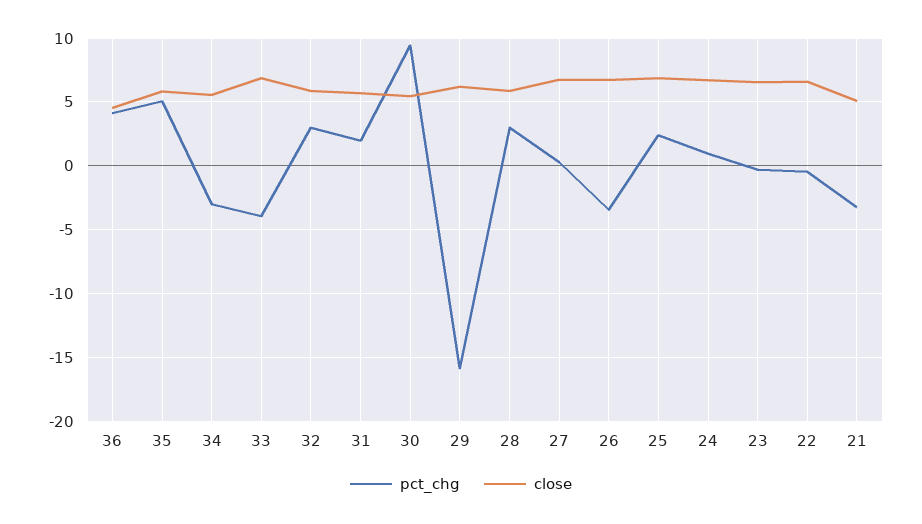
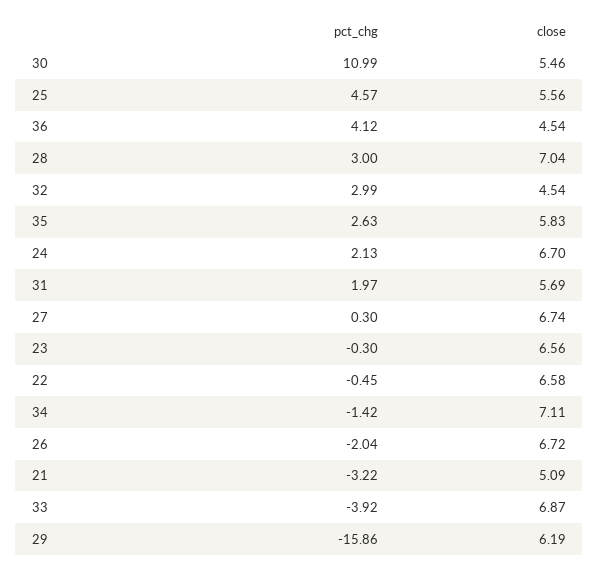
  {
    "pct_chg": {
      "36": 4.12,
-     "35": 5,
+     "35": 2.63,
-     "34": -3,
+     "34": -1.42,
      "33": -3.92,
      "32": 2.99,
      "31": 1.97,
-     "30": 9.5,
+     "30": 10.99,
      "29": -15.86,
      "28": 3,
      "27": 0.3,
-     "26": -3.5,
+     "26": -2.04,
-     "25": 2.5,
+     "25": 4.57,
-     "24": 1,
+     "24": 2.13,
      "23": -0.3,
      "22": -0.45,
      "21": -3.22
    },
    "close": {
      "36": 4.54,
      "35": 5.83,
-     "34": 5.5,
+     "34": 7.11,
      "33": 6.87,
-     "32": 6,
+     "32": 4.54,
      "31": 5.69,
      "30": 5.46,
      "29": 6.19,
-     "28": 6,
+     "28": 7.04,
      "27": 6.74,
      "26": 6.72,
-     "25": 7,
+     "25": 5.56,
      "24": 6.7,
      "23": 6.56,
      "22": 6.58,
      "21": 5.09
    }
  }

